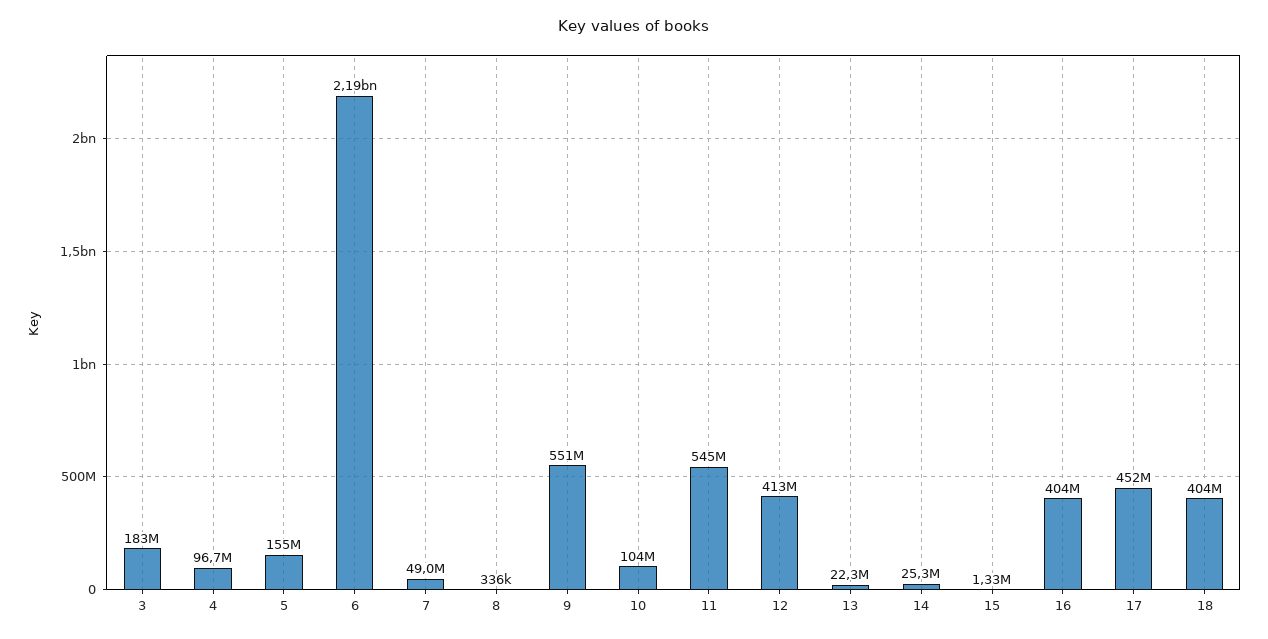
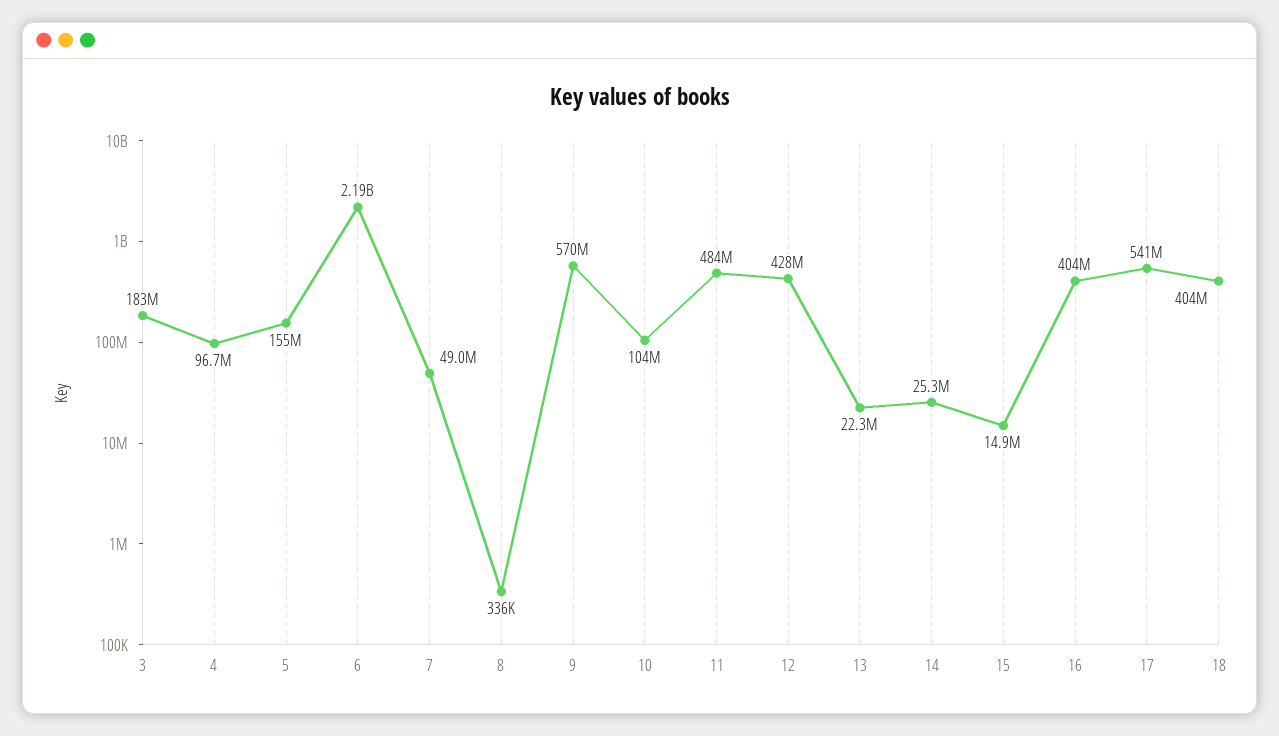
  {
    "3": 183000000,
    "4": 96700000,
    "5": 155000000,
    "6": 2190000000,
    "7": 49000000,
    "8": 336000,
-   "9": 551000000,
+   "9": 570000000,
    "10": 104000000,
-   "11": 545000000,
+   "11": 484000000,
-   "12": 413000000,
+   "12": 428000000,
    "13": 22300000,
    "14": 25300000,
-   "15": 1330000,
+   "15": 14900000,
    "16": 404000000,
-   "17": 452000000,
+   "17": 541000000,
    "18": 404000000
  }

